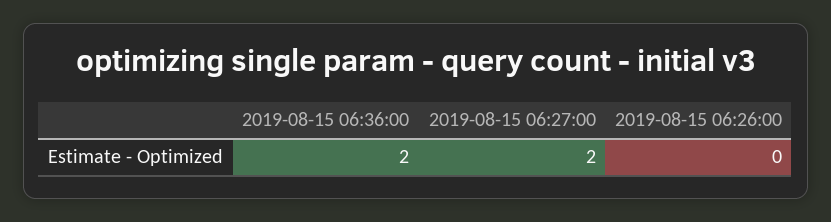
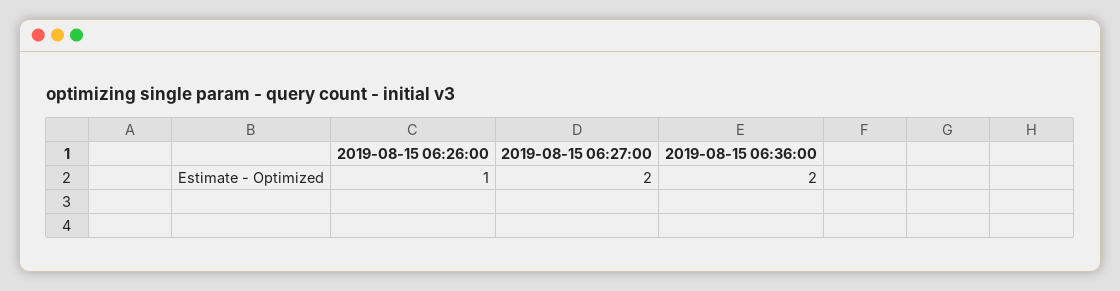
  {
    "2019-08-15 06:36:00": 2,
    "2019-08-15 06:27:00": 2,
-   "2019-08-15 06:26:00": 0
+   "2019-08-15 06:26:00": 1
  }

